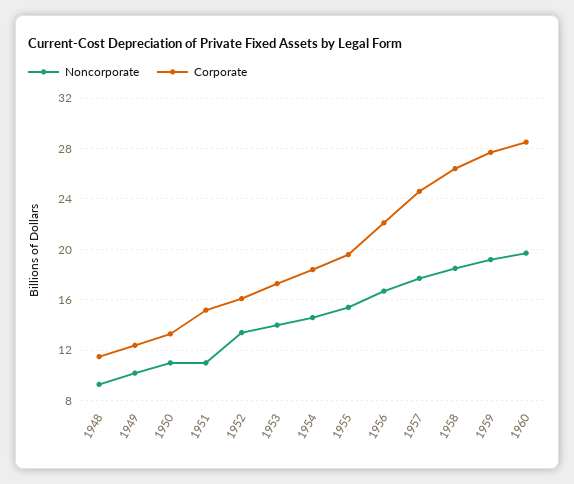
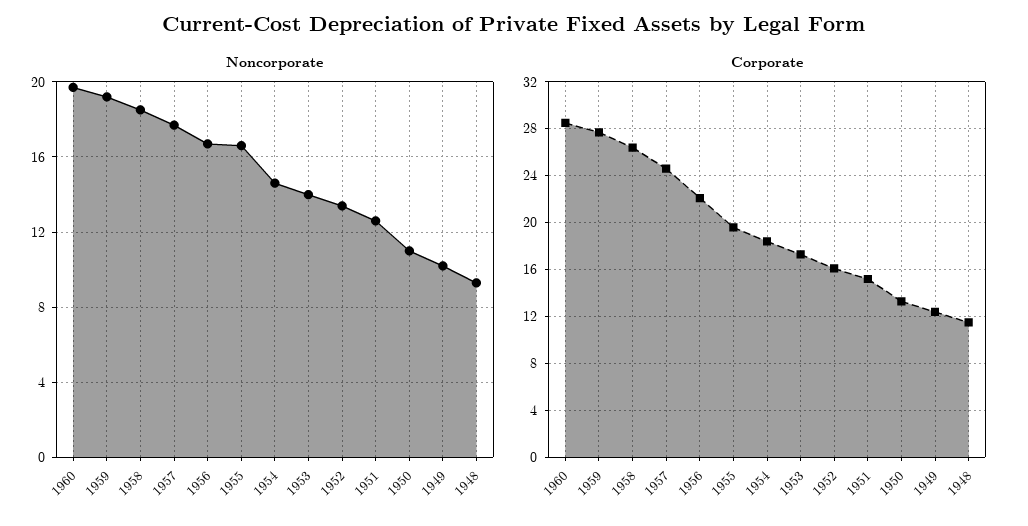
  {
    "Noncorporate": {
      "1948": 9.5,
      "1949": 10,
      "1950": 11,
-     "1951": 11,
+     "1951": 12.5,
      "1952": 13.5,
      "1953": 14,
      "1954": 14.5,
-     "1955": 15.5,
+     "1955": 16.5,
      "1956": 16.5,
      "1957": 17.5,
      "1958": 18.5,
      "1959": 19,
      "1960": 19.5
    },
    "Corporate": {
      "1948": 11.5,
      "1949": 12.5,
      "1950": 13.5,
      "1951": 15,
      "1952": 16,
      "1953": 17.5,
      "1954": 18.5,
      "1955": 19.5,
      "1956": 22,
      "1957": 24.5,
      "1958": 26.5,
      "1959": 27.5,
      "1960": 28.5
    }
  }

